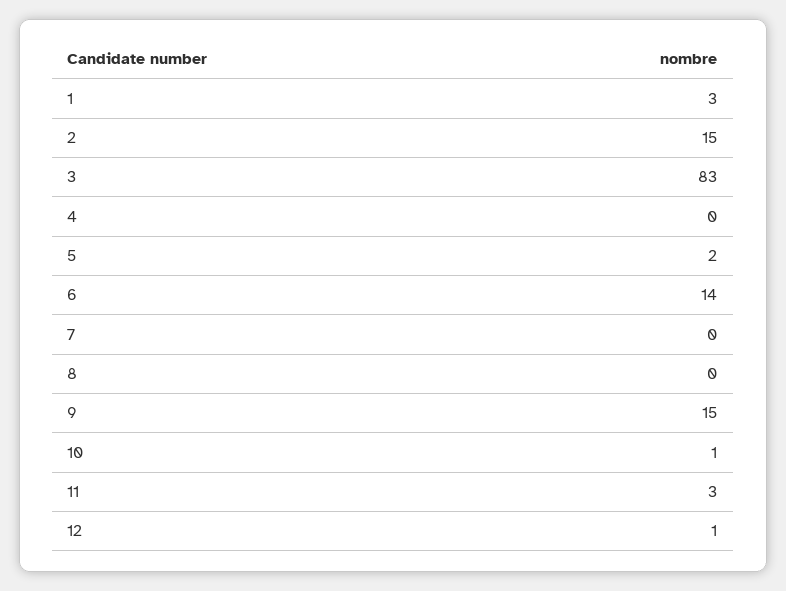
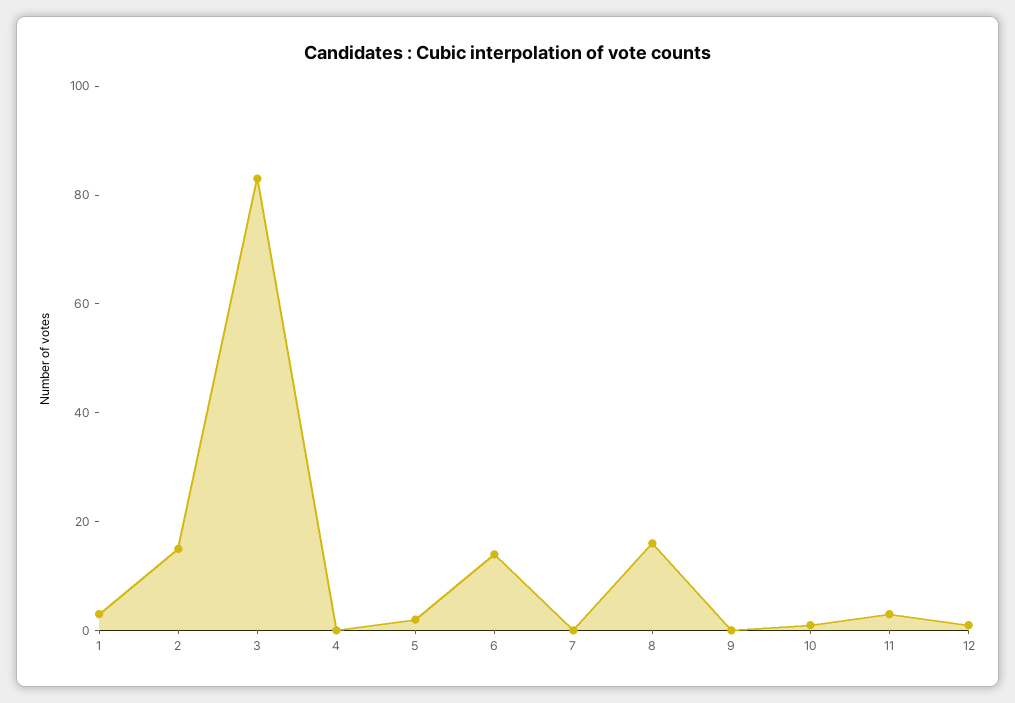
  {
    "1": 3,
    "2": 15,
    "3": 83,
    "4": 0,
    "5": 2,
    "6": 14,
    "7": 0,
-   "8": 0,
+   "8": 15,
-   "9": 15,
+   "9": 0,
    "10": 1,
    "11": 3,
    "12": 1
  }

